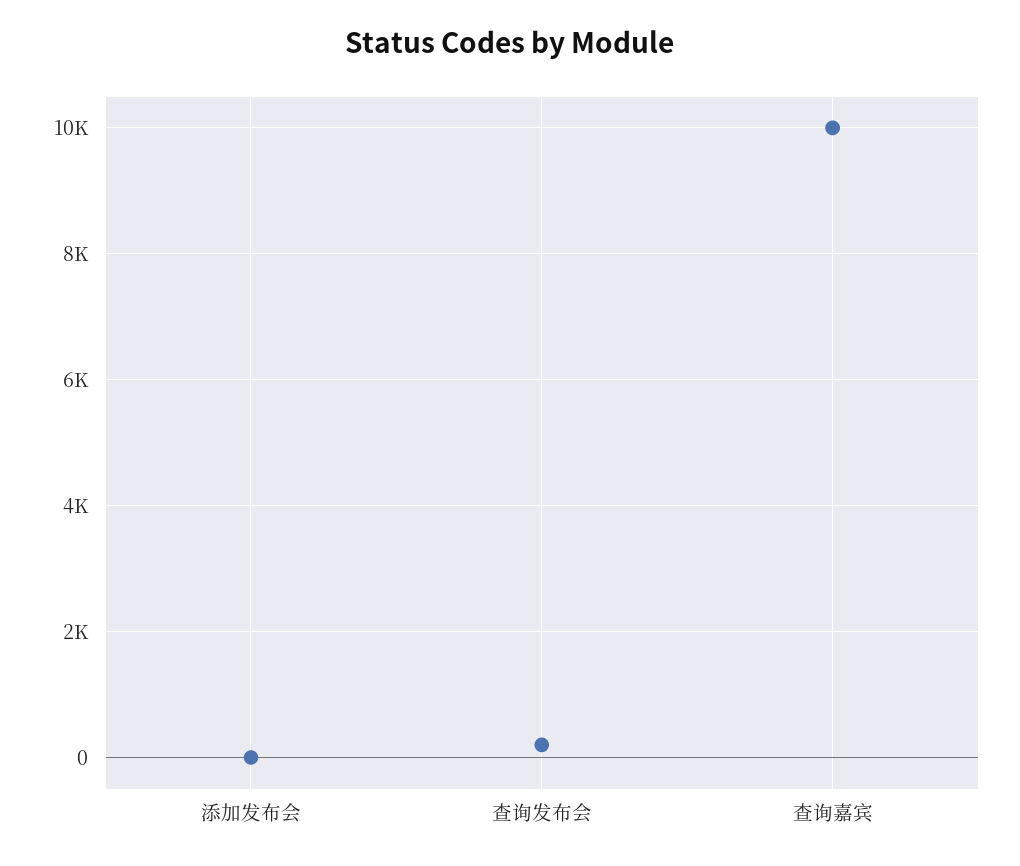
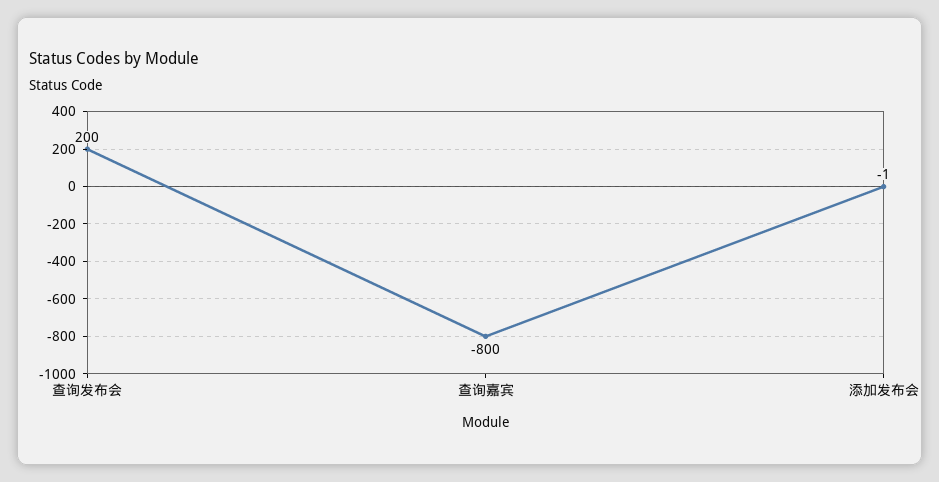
  {
    "添加发布会": -1,
    "查询发布会": 200,
-   "查询嘉宾": 10000
+   "查询嘉宾": -800
  }

